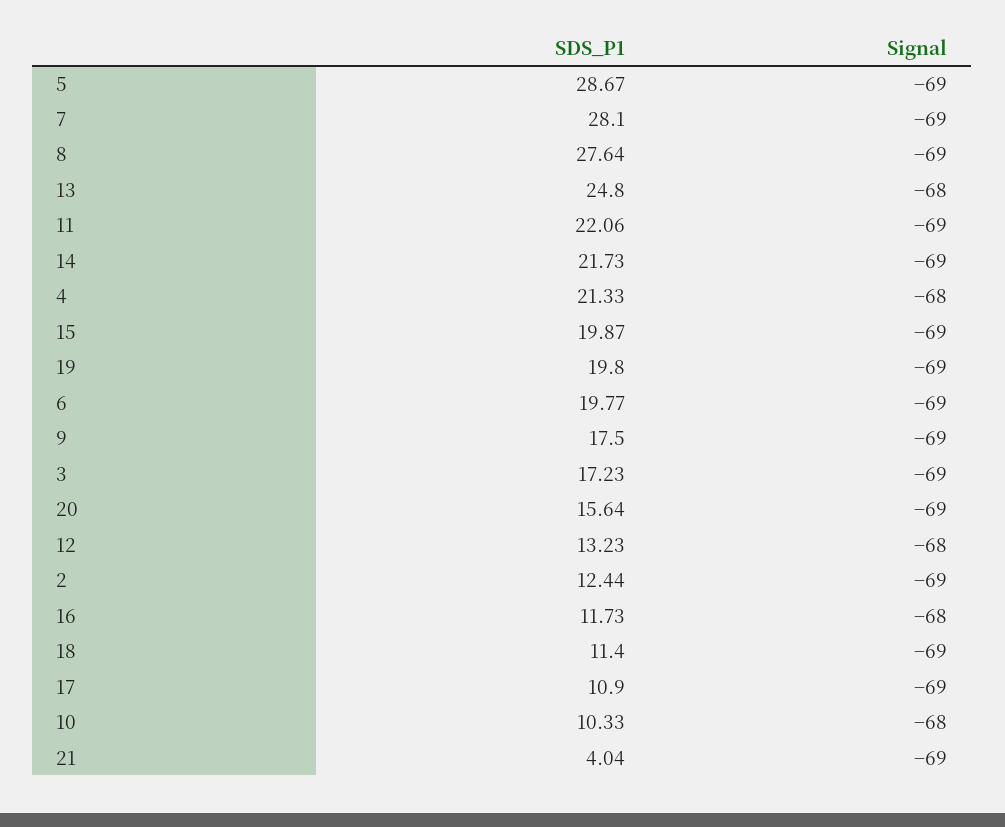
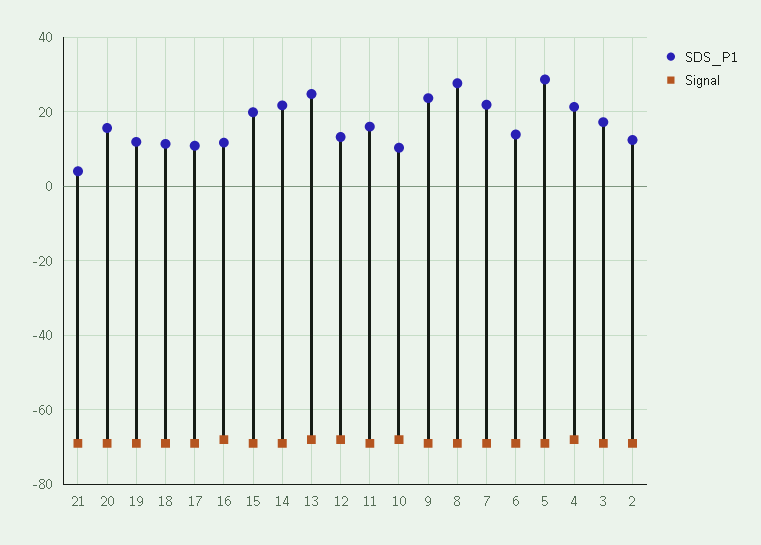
  {
    "SDS_P1": {
      "5": 28.67,
-     "7": 28.1,
+     "7": 22,
      "8": 27.64,
      "13": 24.8,
-     "11": 22.06,
+     "11": 16,
      "14": 21.73,
      "4": 21.33,
      "15": 19.87,
-     "19": 19.8,
+     "19": 12,
-     "6": 19.77,
+     "6": 14,
-     "9": 17.5,
+     "9": 24,
      "3": 17.23,
      "20": 15.64,
      "12": 13.23,
      "2": 12.44,
      "16": 11.73,
      "18": 11.4,
      "17": 10.9,
      "10": 10.33,
      "21": 4.04
    },
    "Signal": {
      "5": -69,
      "7": -69,
      "8": -69,
      "13": -68,
      "11": -69,
      "14": -69,
      "4": -68,
      "15": -69,
      "19": -69,
      "6": -69,
      "9": -69,
      "3": -69,
      "20": -69,
      "12": -68,
      "2": -69,
      "16": -68,
      "18": -69,
      "17": -69,
      "10": -68,
      "21": -69
    }
  }

